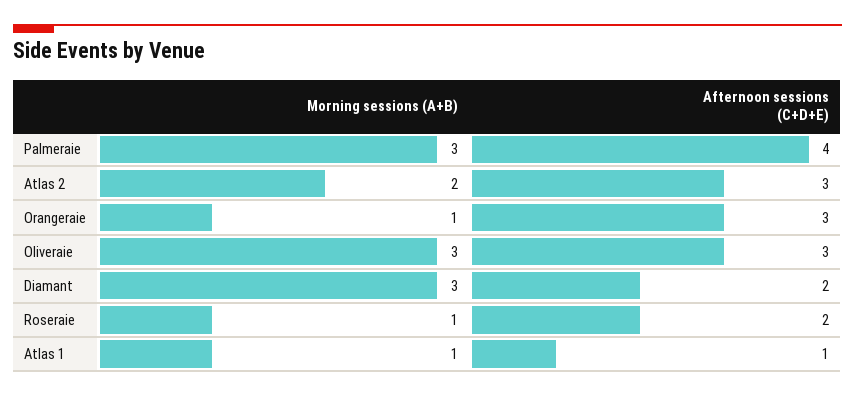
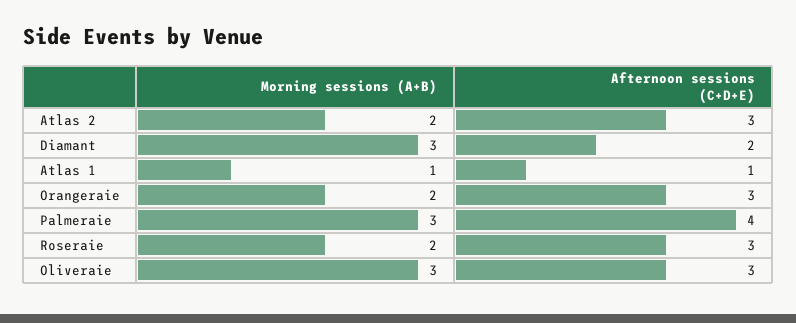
  {
    "Morning sessions (A+B)": {
      "Palmeraie": 3,
      "Atlas 2": 2,
-     "Orangeraie": 1,
+     "Orangeraie": 2,
      "Oliveraie": 3,
      "Diamant": 3,
-     "Roseraie": 1,
+     "Roseraie": 2,
      "Atlas 1": 1
    },
    "Afternoon sessions (C+D+E)": {
      "Palmeraie": 4,
      "Atlas 2": 3,
      "Orangeraie": 3,
      "Oliveraie": 3,
      "Diamant": 2,
-     "Roseraie": 2,
+     "Roseraie": 3,
      "Atlas 1": 1
    }
  }

